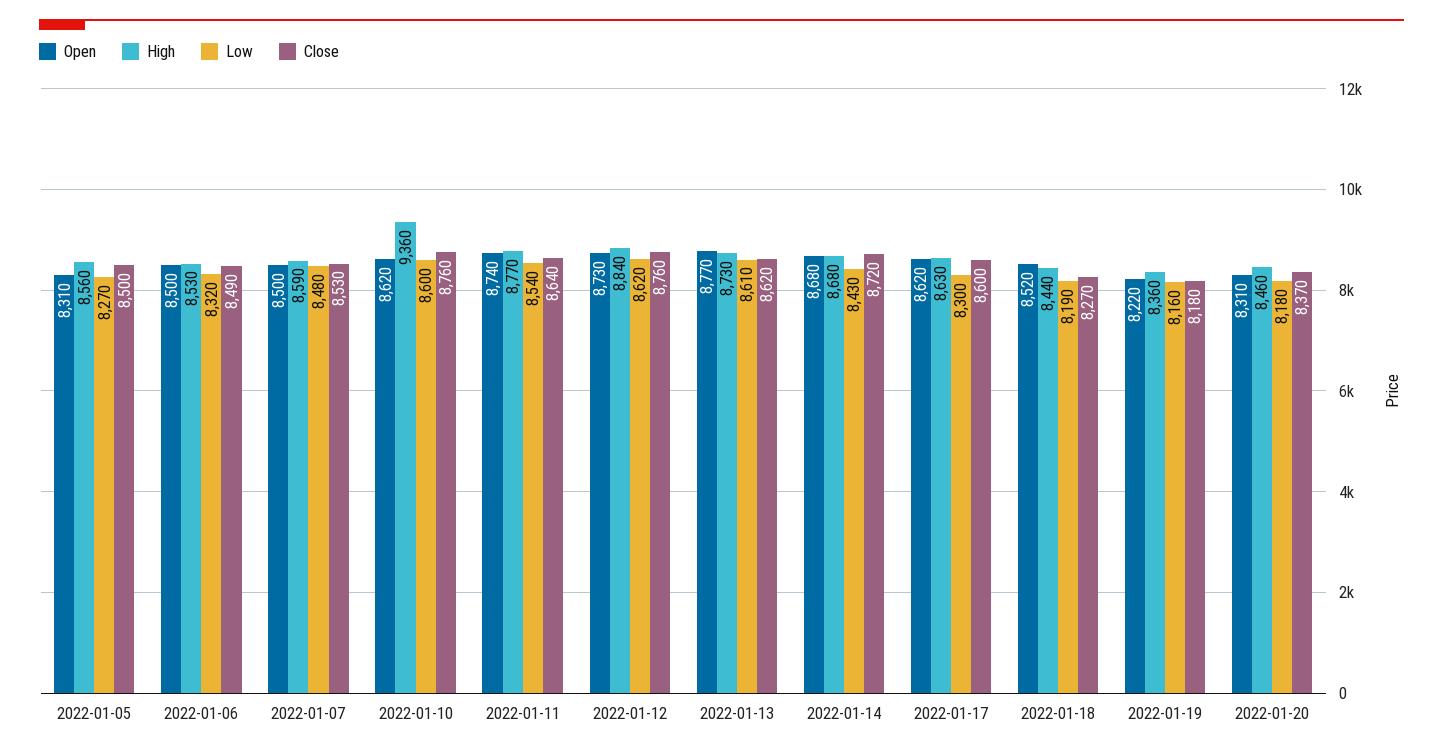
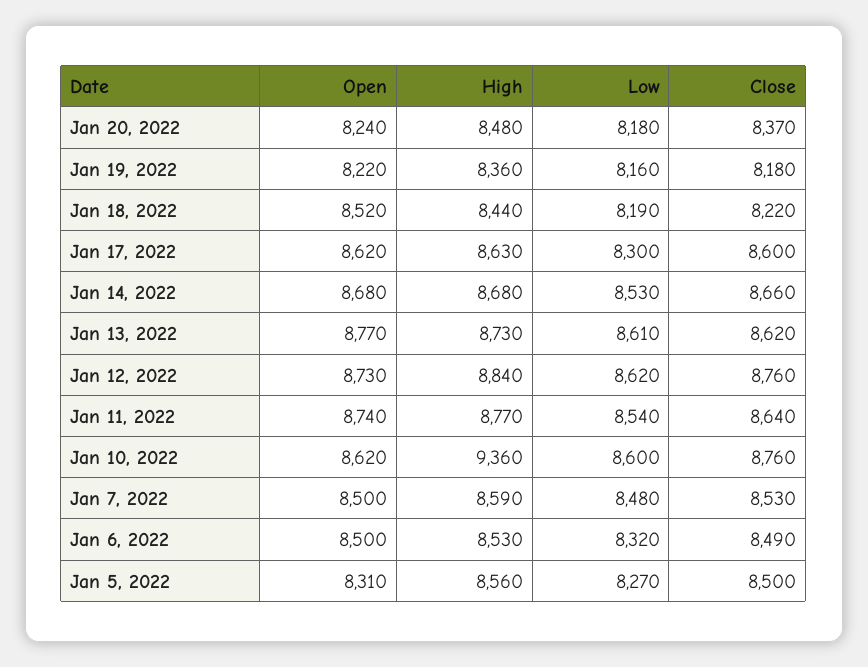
  {
    "Open": {
      "2022-01-05": 8310,
      "2022-01-06": 8500,
      "2022-01-07": 8500,
      "2022-01-10": 8620,
      "2022-01-11": 8740,
      "2022-01-12": 8730,
      "2022-01-13": 8770,
      "2022-01-14": 8680,
      "2022-01-17": 8620,
      "2022-01-18": 8520,
      "2022-01-19": 8220,
-     "2022-01-20": 8310
+     "2022-01-20": 8240
    },
    "High": {
      "2022-01-05": 8560,
      "2022-01-06": 8530,
      "2022-01-07": 8590,
      "2022-01-10": 9360,
      "2022-01-11": 8770,
      "2022-01-12": 8840,
      "2022-01-13": 8730,
      "2022-01-14": 8680,
      "2022-01-17": 8630,
      "2022-01-18": 8440,
      "2022-01-19": 8360,
-     "2022-01-20": 8460
+     "2022-01-20": 8480
    },
    "Low": {
      "2022-01-05": 8270,
      "2022-01-06": 8320,
      "2022-01-07": 8480,
      "2022-01-10": 8600,
      "2022-01-11": 8540,
      "2022-01-12": 8620,
      "2022-01-13": 8610,
-     "2022-01-14": 8430,
+     "2022-01-14": 8530,
      "2022-01-17": 8300,
      "2022-01-18": 8190,
      "2022-01-19": 8160,
      "2022-01-20": 8180
    },
    "Close": {
      "2022-01-05": 8500,
      "2022-01-06": 8490,
      "2022-01-07": 8530,
      "2022-01-10": 8760,
      "2022-01-11": 8640,
      "2022-01-12": 8760,
      "2022-01-13": 8620,
-     "2022-01-14": 8720,
+     "2022-01-14": 8660,
      "2022-01-17": 8600,
-     "2022-01-18": 8270,
+     "2022-01-18": 8220,
      "2022-01-19": 8180,
      "2022-01-20": 8370
    }
  }

